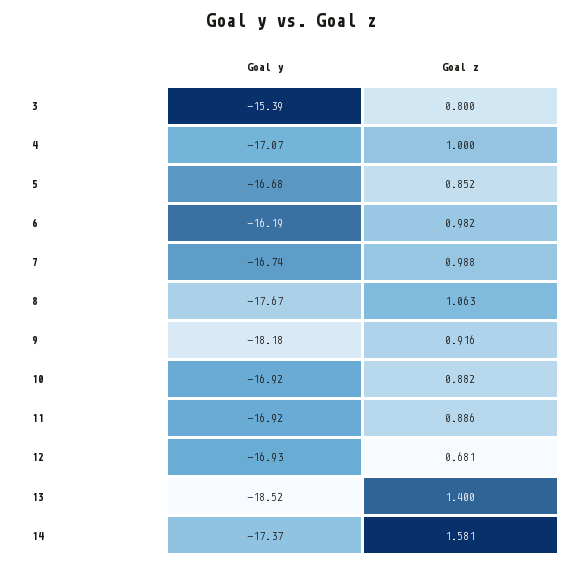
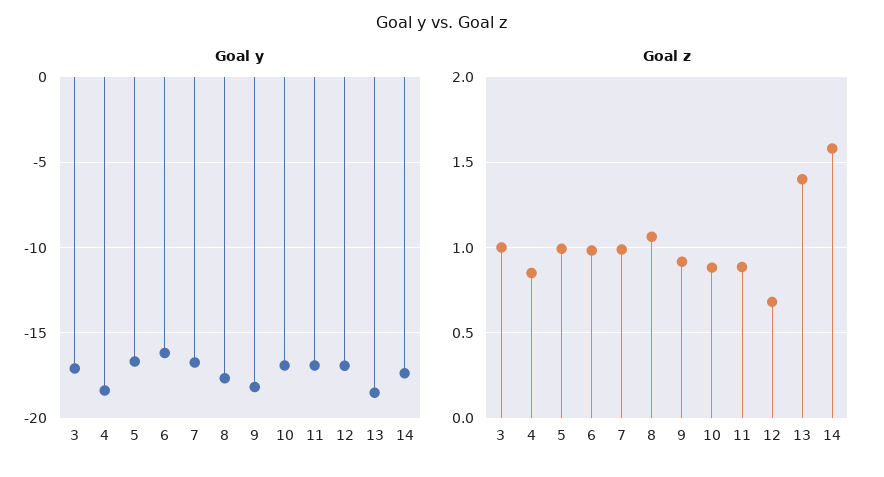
  {
    "Goal y": {
-     "3": -15.39,
+     "3": -17,
-     "4": -17.07,
+     "4": -18.5,
      "5": -16.68,
      "6": -16.19,
      "7": -16.74,
      "8": -17.67,
      "9": -18.18,
      "10": -16.92,
      "11": -16.92,
      "12": -16.93,
      "13": -18.52,
      "14": -17.37
    },
    "Goal z": {
-     "3": 0.8,
+     "3": 1,
-     "4": 1,
+     "4": 0.85,
-     "5": 0.852,
+     "5": 1,
      "6": 0.982,
      "7": 0.988,
      "8": 1.063,
      "9": 0.916,
      "10": 0.882,
      "11": 0.886,
      "12": 0.681,
      "13": 1.4,
      "14": 1.581
    }
  }

